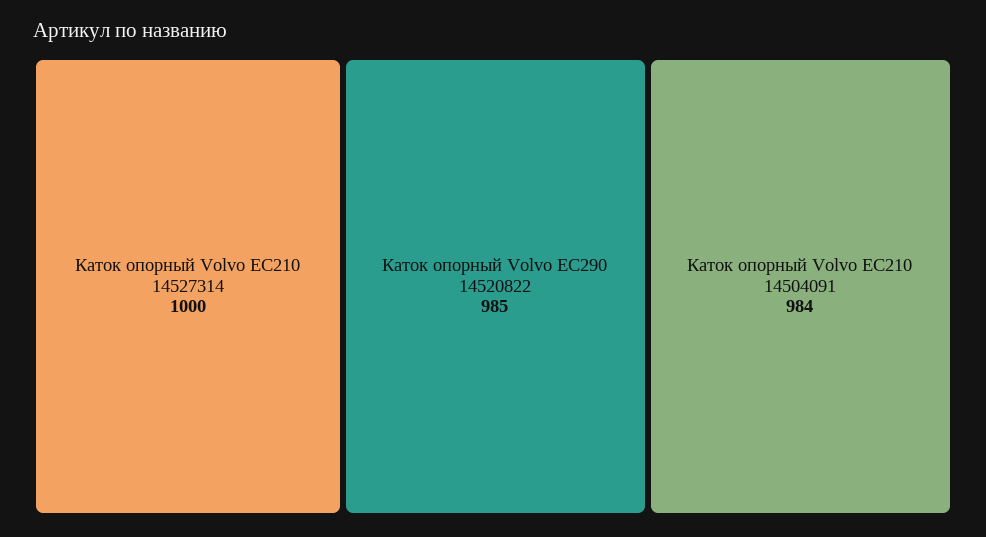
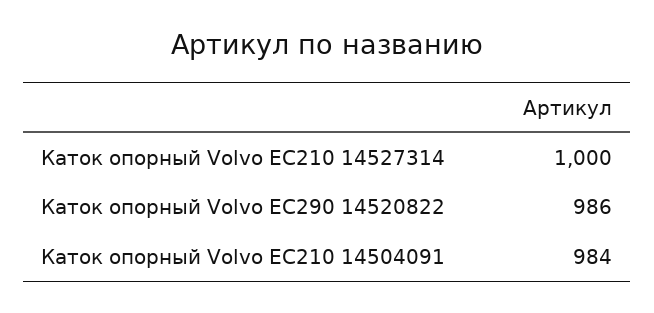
  {
    "Каток опорный Volvo EC210 14527314": 1000,
-   "Каток опорный Volvo EC290 14520822": 985,
+   "Каток опорный Volvo EC290 14520822": 986,
    "Каток опорный Volvo EC210 14504091": 984
  }

